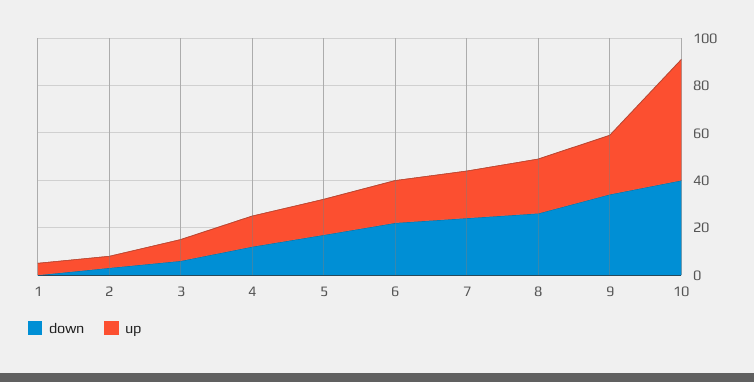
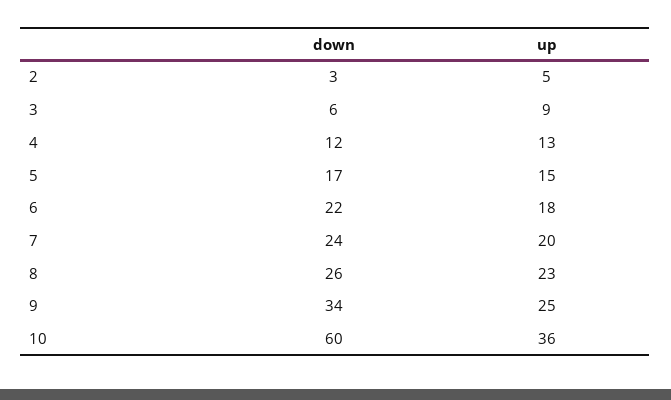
  {
    "down": {
-     "1": 0,
      "2": 3,
      "3": 6,
      "4": 12,
      "5": 17,
      "6": 22,
      "7": 24,
      "8": 26,
      "9": 34,
-     "10": 40
+     "10": 60
    },
    "up": {
-     "1": 5,
      "2": 5,
      "3": 9,
      "4": 13,
      "5": 15,
      "6": 18,
      "7": 20,
      "8": 23,
      "9": 25,
-     "10": 50
+     "10": 36
    }
  }

